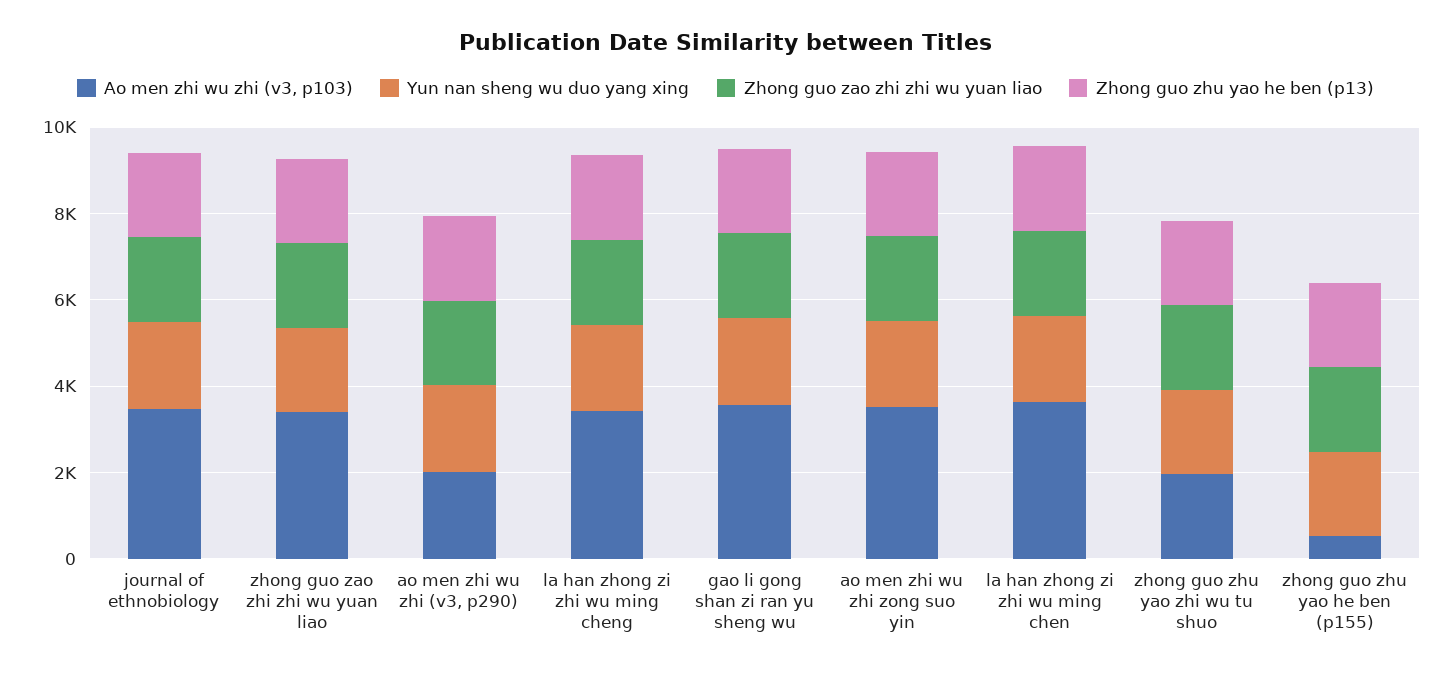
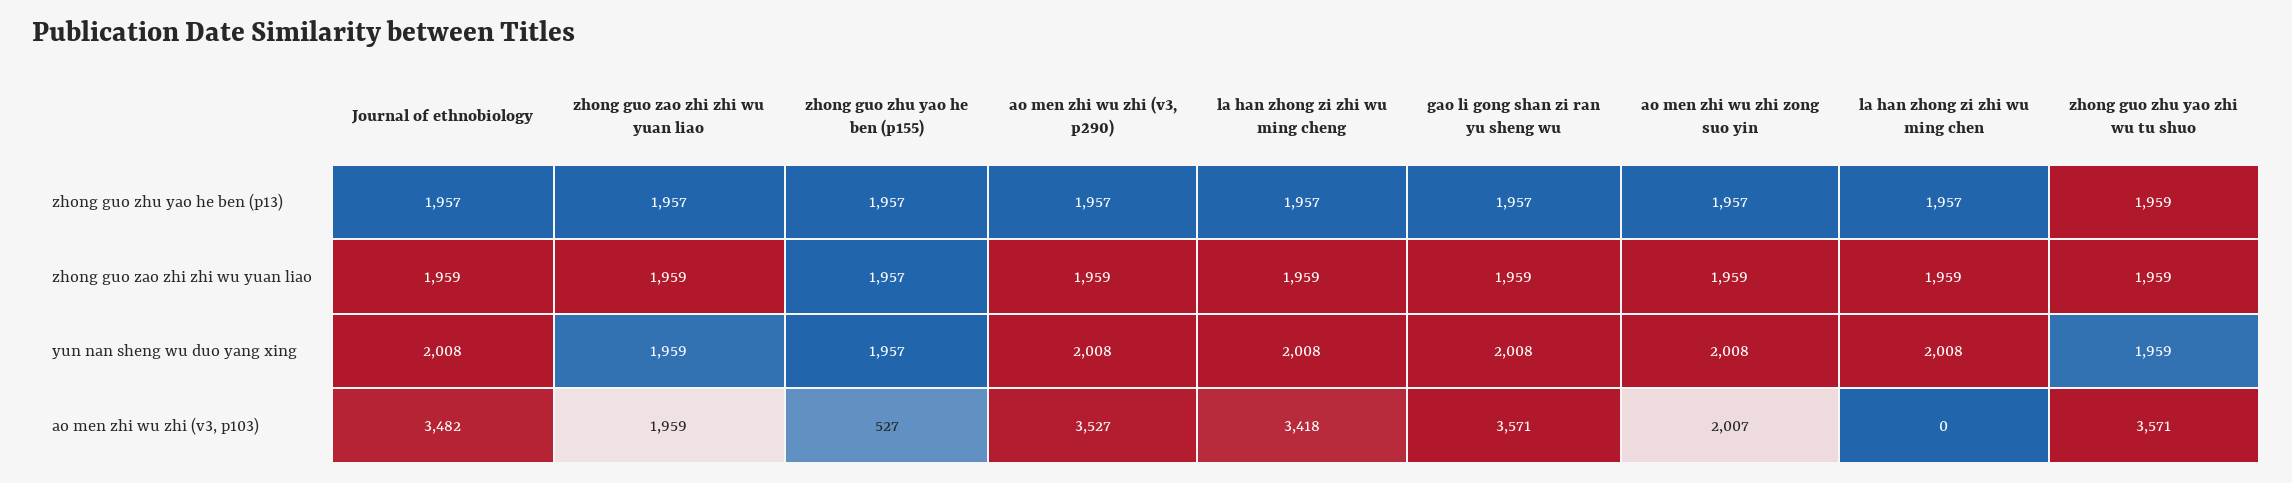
  {
    "Ao men zhi wu zhi (v3, p103)": {
      "journal of ethnobiology": 3482,
-     "zhong guo zao zhi zhi wu yuan liao": 3500,
+     "zhong guo zao zhi zhi wu yuan liao": 1959,
-     "ao men zhi wu zhi (v3, p290)": 2000,
+     "ao men zhi wu zhi (v3, p290)": 3527,
      "la han zhong zi zhi wu ming cheng": 3418,
      "gao li gong shan zi ran yu sheng wu": 3571,
-     "ao men zhi wu zhi zong suo yin": 3500,
+     "ao men zhi wu zhi zong suo yin": 2007,
-     "la han zhong zi zhi wu ming chen": 3500,
+     "la han zhong zi zhi wu ming chen": 0,
-     "zhong guo zhu yao zhi wu tu shuo": 2000,
+     "zhong guo zhu yao zhi wu tu shuo": 3571,
      "zhong guo zhu yao he ben (p155)": 527
    },
    "Yun nan sheng wu duo yang xing": {
      "journal of ethnobiology": 2008,
      "zhong guo zao zhi zhi wu yuan liao": 1959,
      "ao men zhi wu zhi (v3, p290)": 2008,
      "la han zhong zi zhi wu ming cheng": 2008,
      "gao li gong shan zi ran yu sheng wu": 2008,
      "ao men zhi wu zhi zong suo yin": 2008,
      "la han zhong zi zhi wu ming chen": 2008,
      "zhong guo zhu yao zhi wu tu shuo": 1959,
      "zhong guo zhu yao he ben (p155)": 1957
    },
    "Zhong guo zao zhi zhi wu yuan liao": {
      "journal of ethnobiology": 1959,
      "zhong guo zao zhi zhi wu yuan liao": 1959,
      "ao men zhi wu zhi (v3, p290)": 1959,
      "la han zhong zi zhi wu ming cheng": 1959,
      "gao li gong shan zi ran yu sheng wu": 1959,
      "ao men zhi wu zhi zong suo yin": 1959,
      "la han zhong zi zhi wu ming chen": 1959,
      "zhong guo zhu yao zhi wu tu shuo": 1959,
      "zhong guo zhu yao he ben (p155)": 1957
    },
    "Zhong guo zhu yao he ben (p13)": {
      "journal of ethnobiology": 1957,
      "zhong guo zao zhi zhi wu yuan liao": 1957,
      "ao men zhi wu zhi (v3, p290)": 1957,
      "la han zhong zi zhi wu ming cheng": 1957,
      "gao li gong shan zi ran yu sheng wu": 1957,
      "ao men zhi wu zhi zong suo yin": 1957,
      "la han zhong zi zhi wu ming chen": 1957,
      "zhong guo zhu yao zhi wu tu shuo": 1959,
      "zhong guo zhu yao he ben (p155)": 1957
    }
  }

